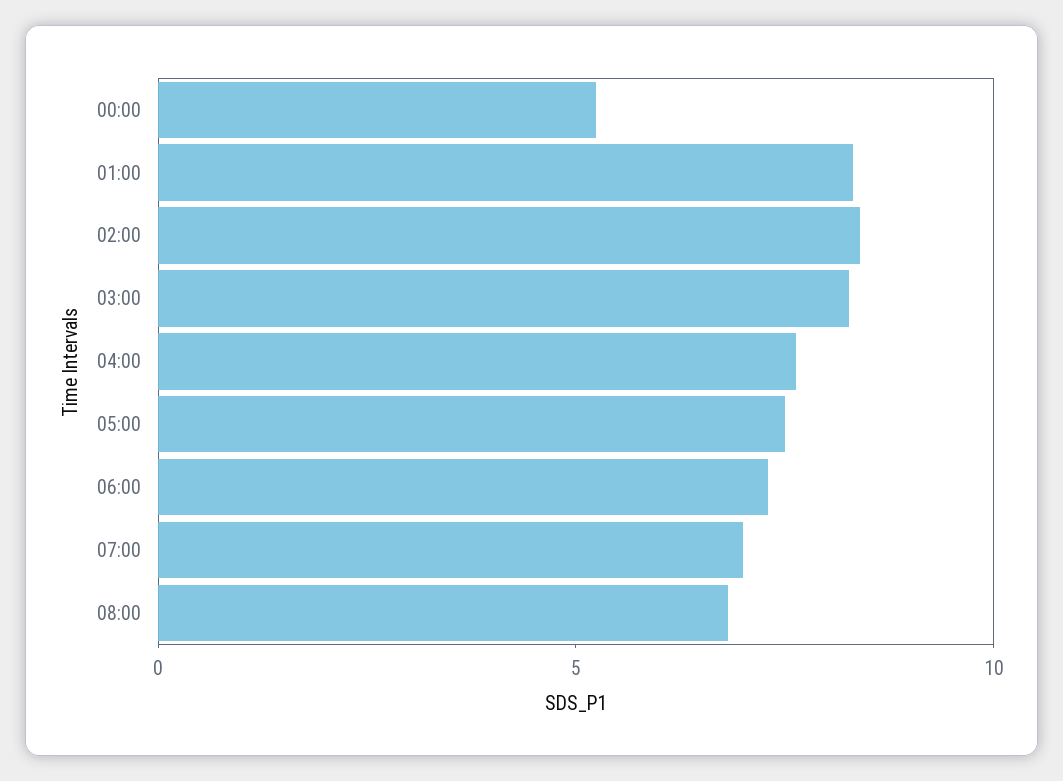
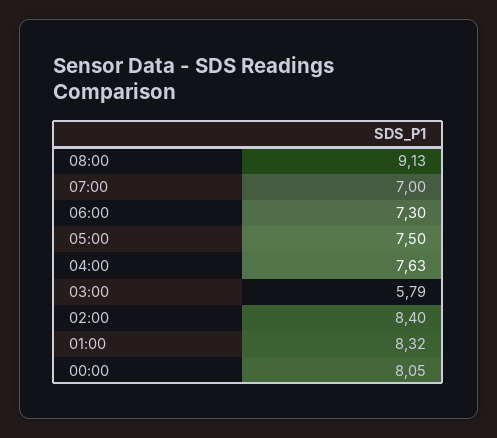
  {
-   "00:00": 5,
+   "00:00": 8.05,
    "01:00": 8.32,
    "02:00": 8.4,
-   "03:00": 8,
+   "03:00": 5.79,
    "04:00": 7.63,
    "05:00": 7.5,
    "06:00": 7.3,
    "07:00": 7,
-   "08:00": 7
+   "08:00": 9.13
  }

